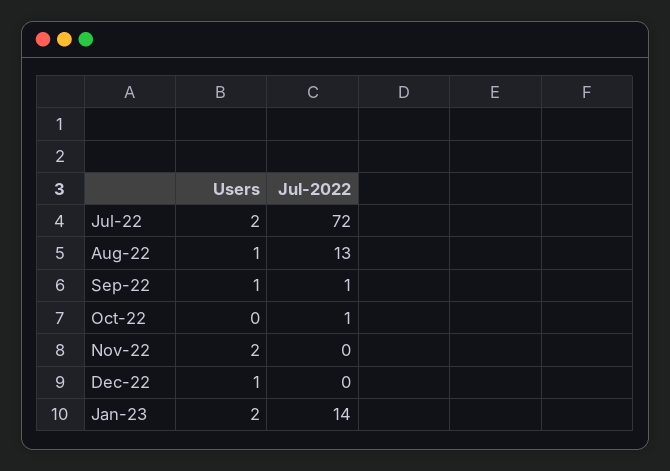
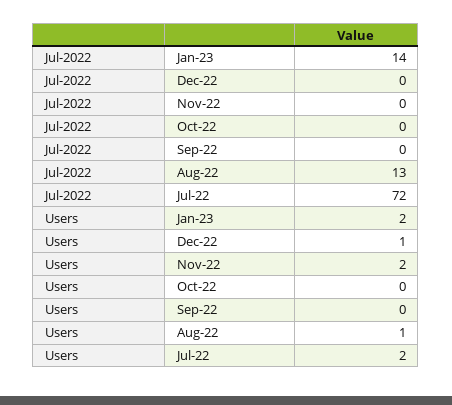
  {
    "Users": {
      "Jul-22": 2,
      "Aug-22": 1,
-     "Sep-22": 1,
+     "Sep-22": 0,
      "Oct-22": 0,
      "Nov-22": 2,
      "Dec-22": 1,
      "Jan-23": 2
    },
    "Jul-2022": {
      "Jul-22": 72,
      "Aug-22": 13,
-     "Sep-22": 1,
+     "Sep-22": 0,
-     "Oct-22": 1,
+     "Oct-22": 0,
      "Nov-22": 0,
      "Dec-22": 0,
      "Jan-23": 14
    }
  }

